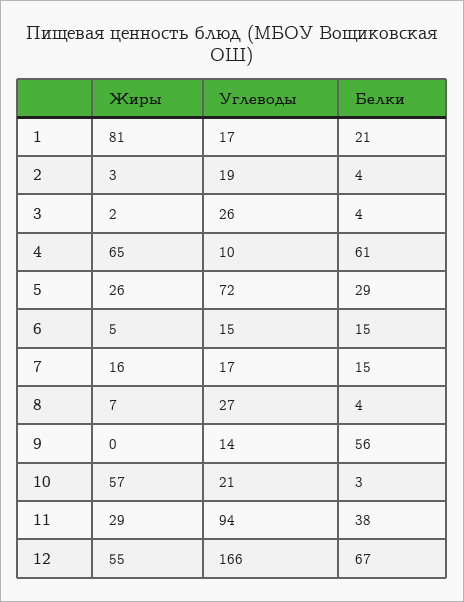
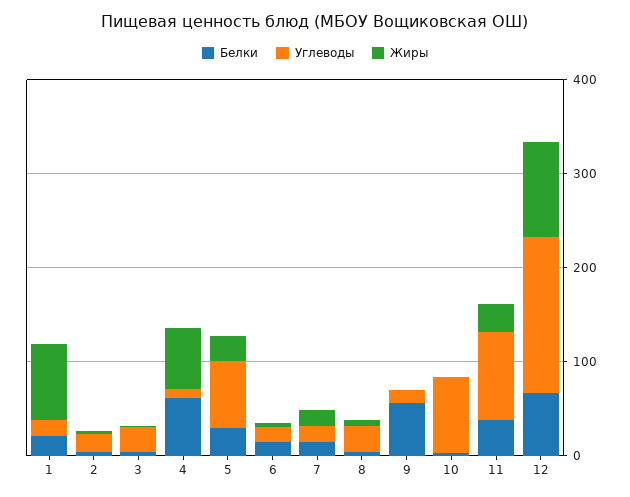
  {
    "Жиры": {
      "1": 81,
      "2": 3,
      "3": 2,
      "4": 65,
      "5": 26,
      "6": 5,
      "7": 16,
      "8": 7,
      "9": 0,
-     "10": 57,
+     "10": 0,
      "11": 29,
-     "12": 55
+     "12": 100
    },
    "Углеводы": {
      "1": 17,
      "2": 19,
      "3": 26,
      "4": 10,
      "5": 72,
      "6": 15,
      "7": 17,
      "8": 27,
      "9": 14,
-     "10": 21,
+     "10": 80,
      "11": 94,
      "12": 166
    },
    "Белки": {
      "1": 21,
      "2": 4,
      "3": 4,
      "4": 61,
      "5": 29,
      "6": 15,
      "7": 15,
      "8": 4,
      "9": 56,
      "10": 3,
      "11": 38,
      "12": 67
    }
  }

